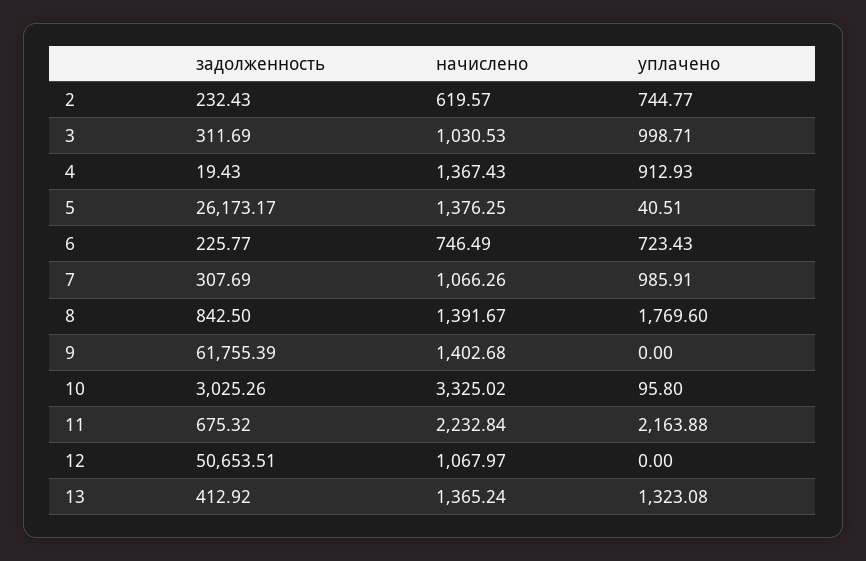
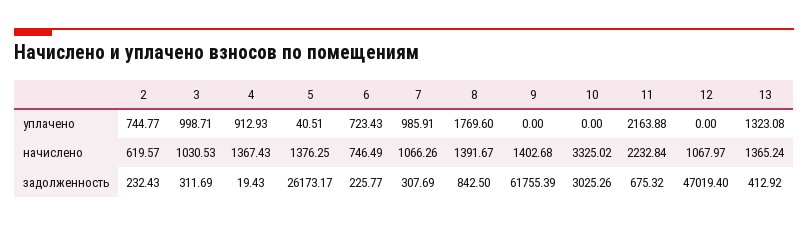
  {
    "задолженность": {
      "2": 232.43,
      "3": 311.69,
      "4": 19.43,
      "5": 26173.17,
      "6": 225.77,
      "7": 307.69,
      "8": 842.5,
      "9": 61755.39,
      "10": 3025.26,
      "11": 675.32,
-     "12": 50653.51,
+     "12": 47019.4,
      "13": 412.92
    },
    "начислено": {
      "2": 619.57,
      "3": 1030.53,
      "4": 1367.43,
      "5": 1376.25,
      "6": 746.49,
      "7": 1066.26,
      "8": 1391.67,
      "9": 1402.68,
      "10": 3325.02,
      "11": 2232.84,
      "12": 1067.97,
      "13": 1365.24
    },
    "уплачено": {
      "2": 744.77,
      "3": 998.71,
      "4": 912.93,
      "5": 40.51,
      "6": 723.43,
      "7": 985.91,
      "8": 1769.6,
      "9": 0,
-     "10": 95.8,
+     "10": 0,
      "11": 2163.88,
      "12": 0,
      "13": 1323.08
    }
  }

